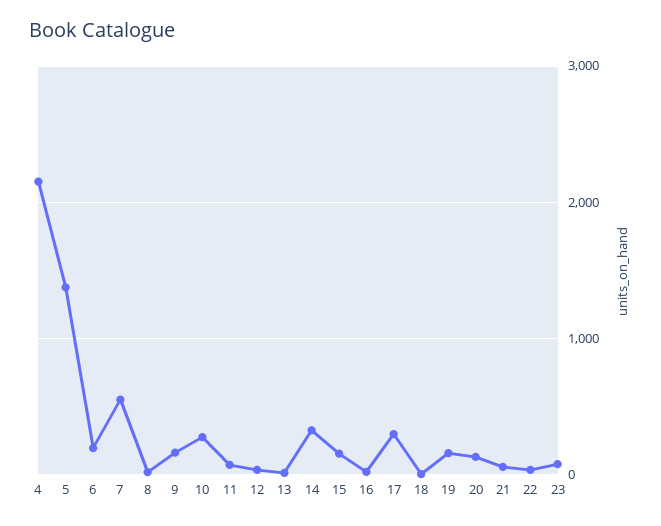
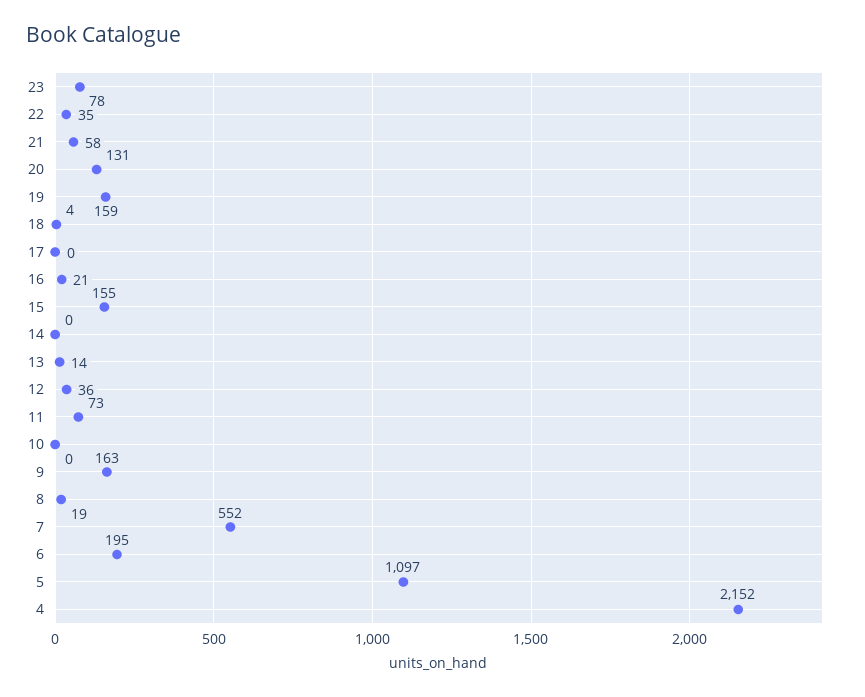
  {
    "4": 2152,
-   "5": 1400,
+   "5": 1097,
    "6": 195,
    "7": 552,
    "8": 19,
    "9": 163,
-   "10": 300,
+   "10": 0,
    "11": 73,
    "12": 36,
    "13": 14,
-   "14": 300,
+   "14": 0,
    "15": 155,
    "16": 21,
-   "17": 300,
+   "17": 0,
    "18": 4,
    "19": 159,
    "20": 131,
    "21": 58,
    "22": 35,
    "23": 78
  }

